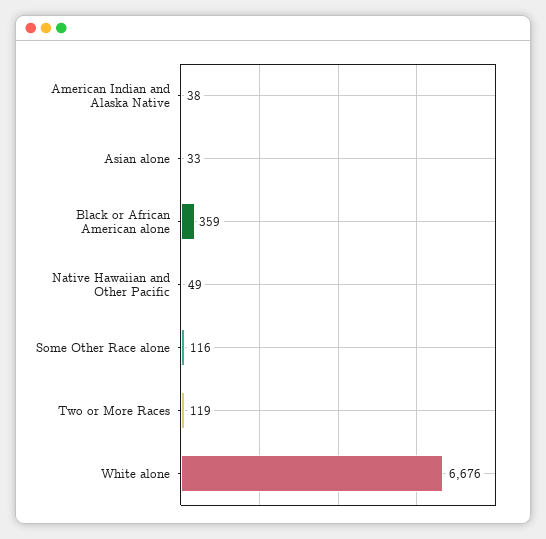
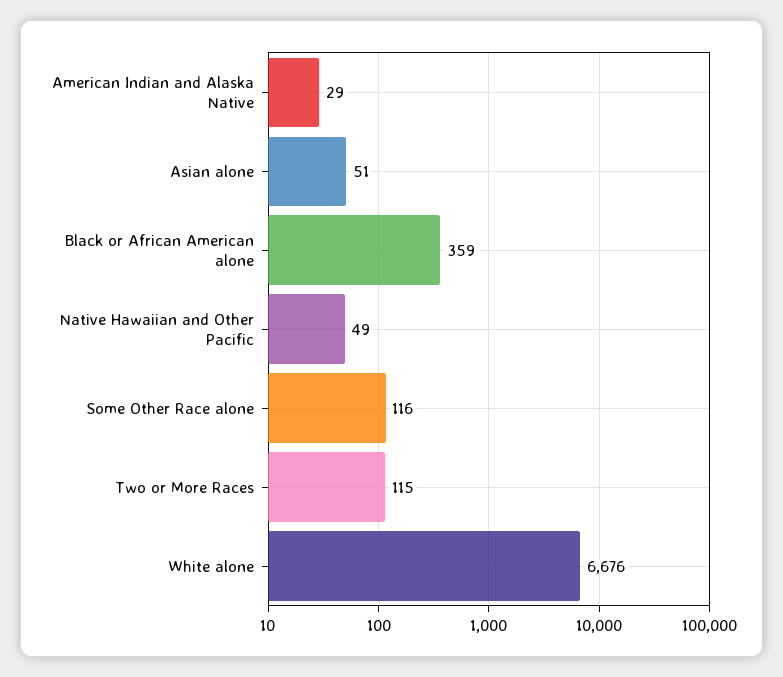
  {
-   "American Indian and Alaska Native": 38,
+   "American Indian and Alaska Native": 29,
-   "Asian alone": 33,
+   "Asian alone": 51,
    "Black or African American alone": 359,
    "Native Hawaiian and Other Pacific": 49,
    "Some Other Race alone": 116,
-   "Two or More Races": 119,
+   "Two or More Races": 115,
    "White alone": 6676
  }

